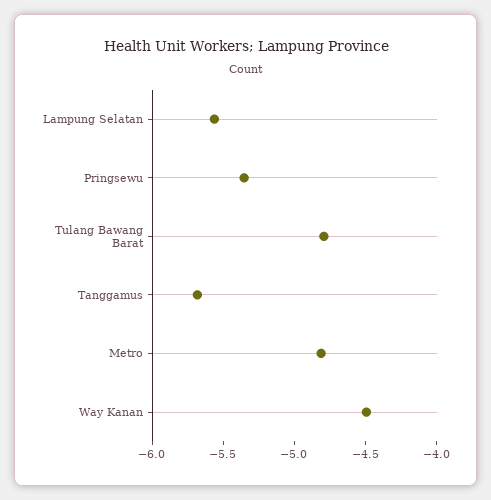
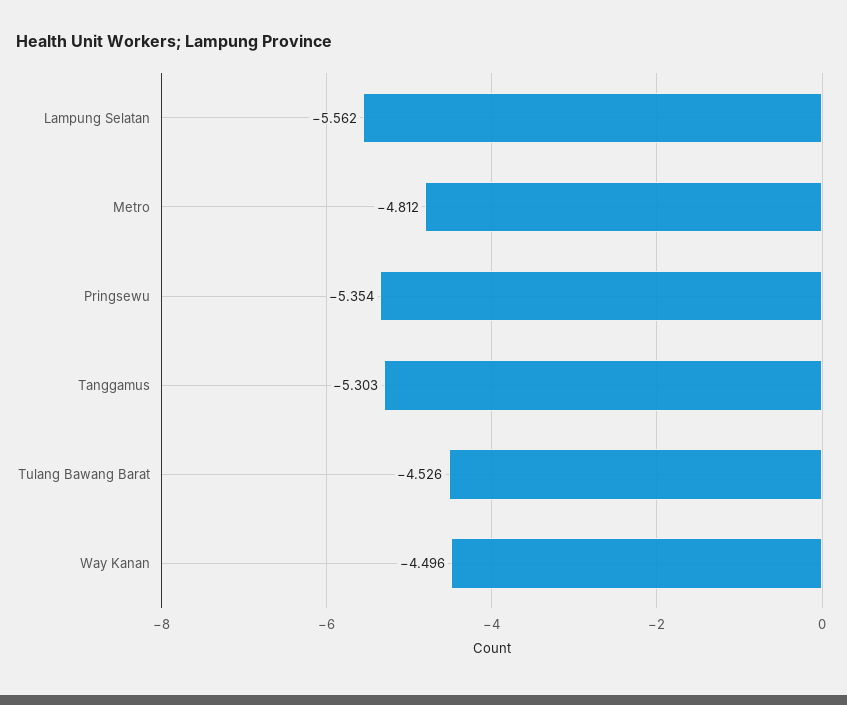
  {
    "Lampung Selatan": -5.562,
    "Pringsewu": -5.354,
-   "Tulang Bawang Barat": -4.8,
+   "Tulang Bawang Barat": -4.526,
-   "Tanggamus": -5.7,
+   "Tanggamus": -5.303,
    "Metro": -4.812,
    "Way Kanan": -4.496
  }

